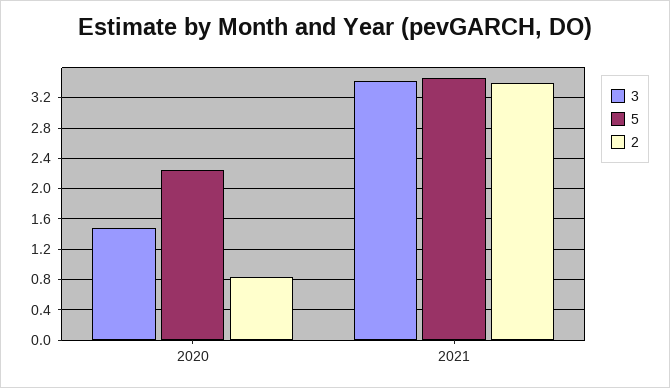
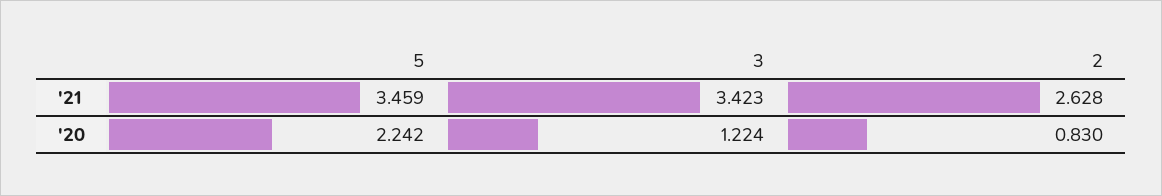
  {
    "3": {
-     "2020": 1.5,
+     "2020": 1.224,
      "2021": 3.423
    },
    "5": {
      "2020": 2.242,
      "2021": 3.459
    },
    "2": {
      "2020": 0.83,
-     "2021": 3.4
+     "2021": 2.628
    }
  }

